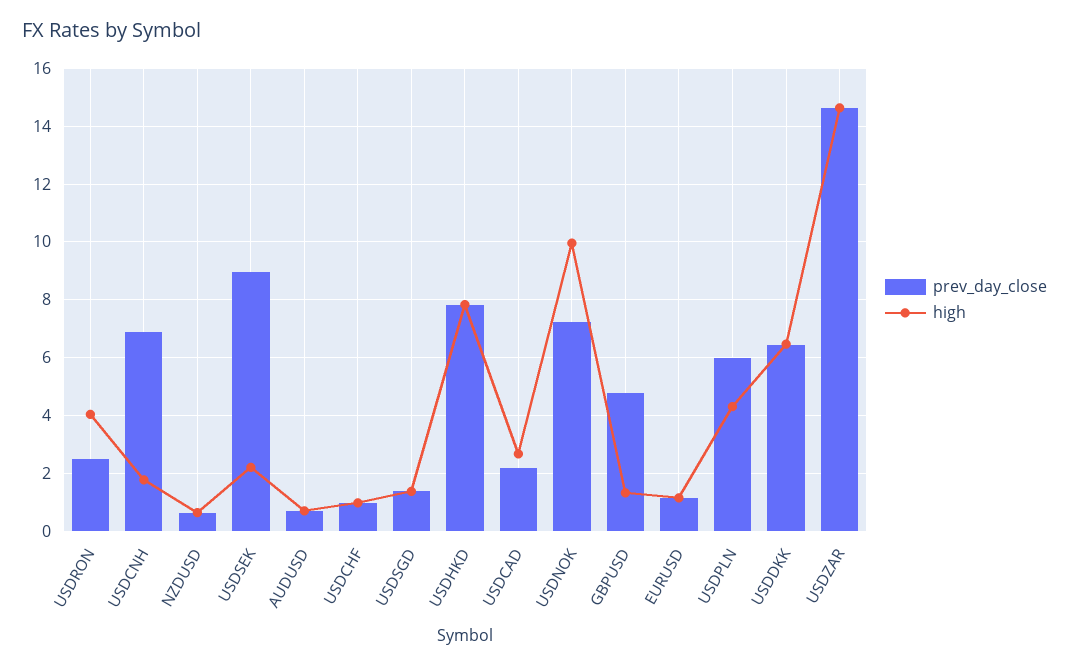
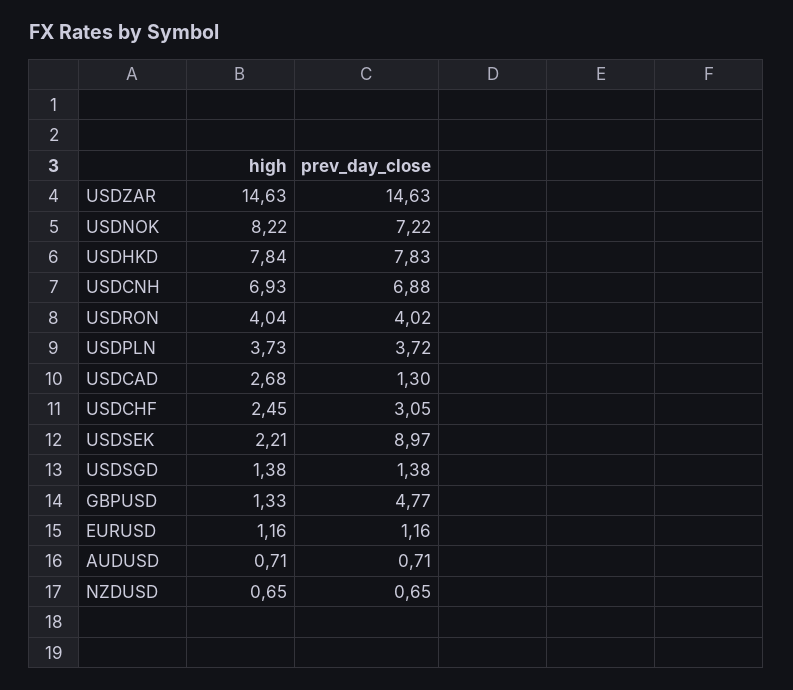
  {
    "prev_day_close": {
-     "USDRON": 2.5,
+     "USDRON": 4.02,
      "USDCNH": 6.88,
      "NZDUSD": 0.65,
      "USDSEK": 8.97,
      "AUDUSD": 0.71,
-     "USDCHF": 1,
+     "USDCHF": 3.05,
      "USDSGD": 1.38,
      "USDHKD": 7.83,
-     "USDCAD": 2.25,
+     "USDCAD": 1.3,
      "USDNOK": 7.22,
      "GBPUSD": 4.77,
      "EURUSD": 1.16,
-     "USDPLN": 6,
+     "USDPLN": 3.72,
-     "USDDKK": 6.5,
      "USDZAR": 14.63
    },
    "high": {
      "USDRON": 4.04,
-     "USDCNH": 1.75,
+     "USDCNH": 6.93,
      "NZDUSD": 0.65,
      "USDSEK": 2.21,
      "AUDUSD": 0.71,
-     "USDCHF": 1,
+     "USDCHF": 2.45,
      "USDSGD": 1.38,
      "USDHKD": 7.84,
      "USDCAD": 2.68,
-     "USDNOK": 10,
+     "USDNOK": 8.22,
      "GBPUSD": 1.33,
      "EURUSD": 1.16,
-     "USDPLN": 4.25,
+     "USDPLN": 3.73,
-     "USDDKK": 6.5,
      "USDZAR": 14.63
    }
  }

